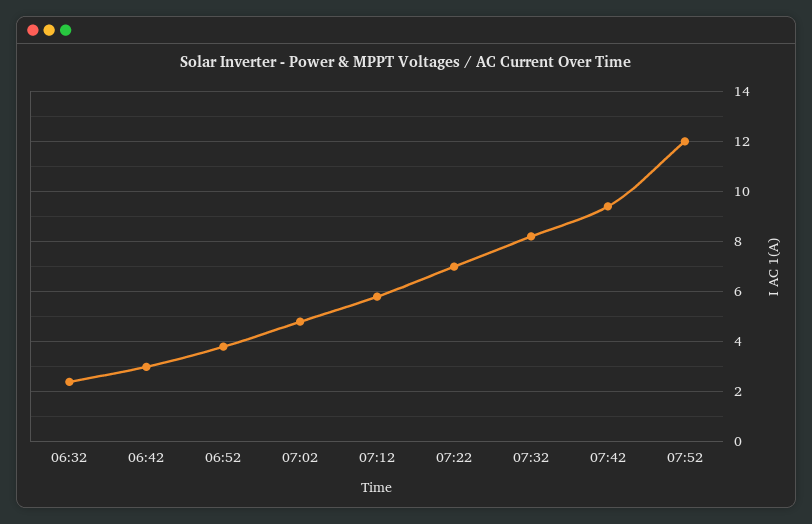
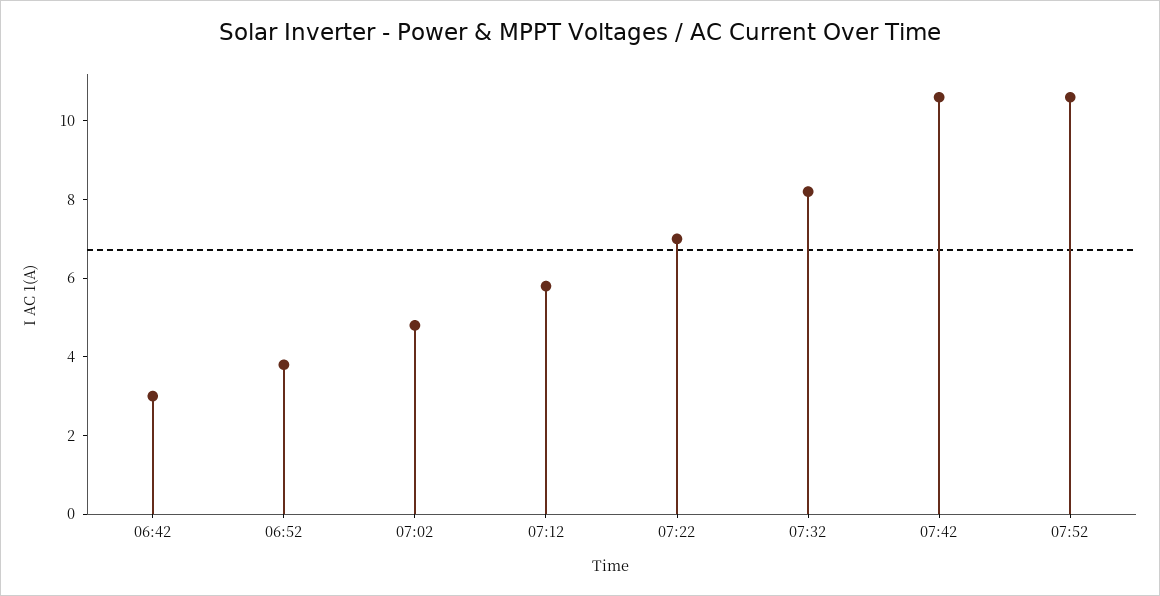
  {
-   "06:32": 2.5,
    "06:42": 3,
    "06:52": 4,
    "07:02": 5,
    "07:12": 6,
    "07:22": 7,
    "07:32": 8,
-   "07:42": 9.5,
+   "07:42": 10.5,
-   "07:52": 12
+   "07:52": 10.5
  }

